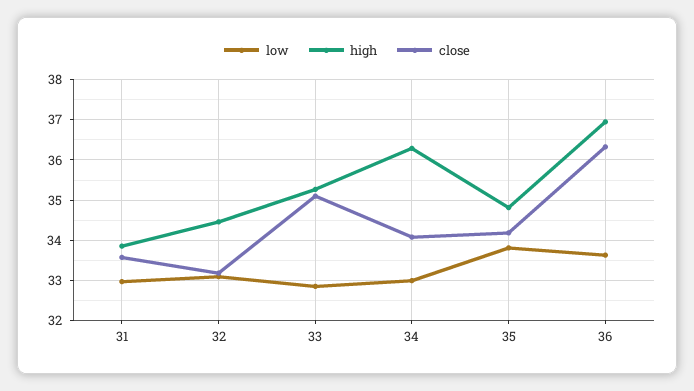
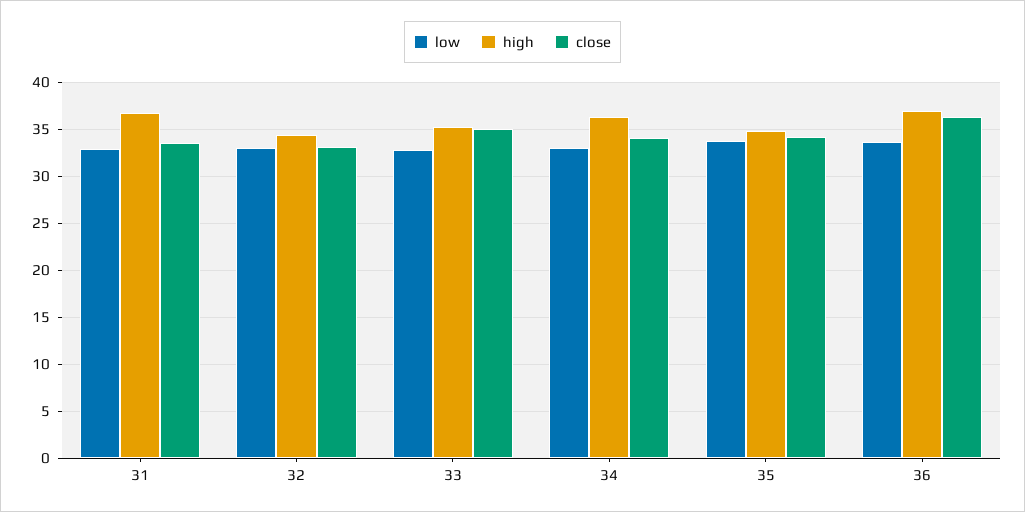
  {
    "low": {
      "31": 33,
      "32": 33,
      "33": 32.8,
      "34": 33,
      "35": 33.8,
      "36": 33.6
    },
    "high": {
-     "31": 33.8,
+     "31": 37,
      "32": 34.4,
      "33": 35.2,
      "34": 36.2,
      "35": 34.8,
      "36": 37
    },
    "close": {
      "31": 33.6,
      "32": 33.2,
      "33": 35.2,
      "34": 34,
      "35": 34.2,
      "36": 36.4
    }
  }

